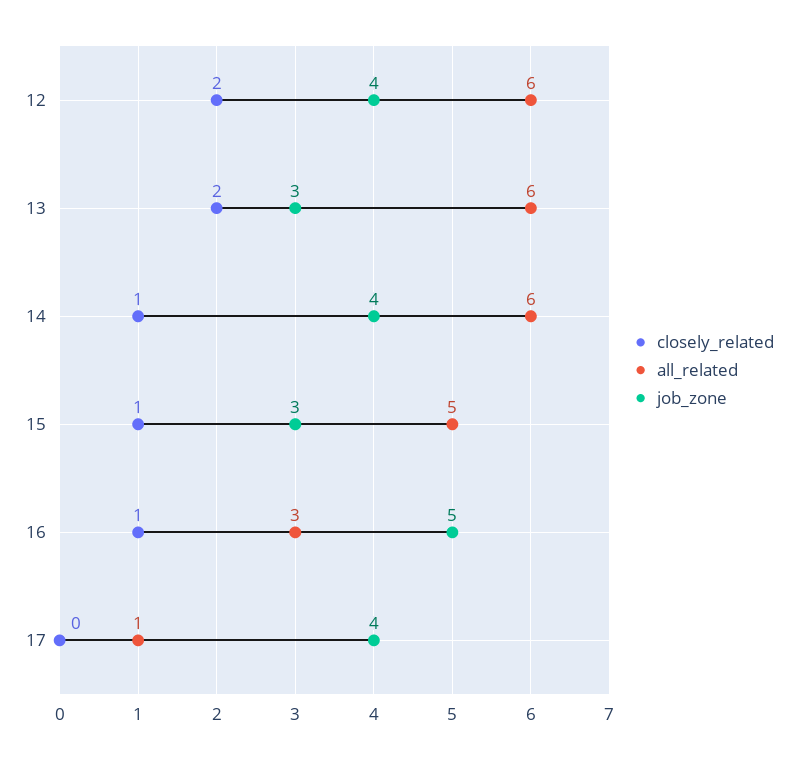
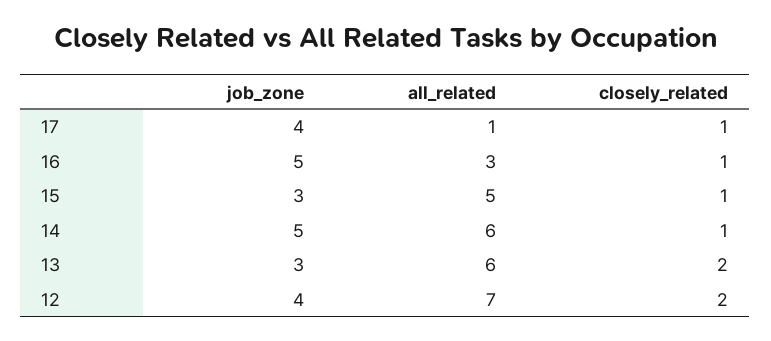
  {
    "closely_related": {
      "12": 2,
      "13": 2,
      "14": 1,
      "15": 1,
      "16": 1,
-     "17": 0
+     "17": 1
    },
    "all_related": {
-     "12": 6,
+     "12": 7,
      "13": 6,
      "14": 6,
      "15": 5,
      "16": 3,
      "17": 1
    },
    "job_zone": {
      "12": 4,
      "13": 3,
-     "14": 4,
+     "14": 5,
      "15": 3,
      "16": 5,
      "17": 4
    }
  }

